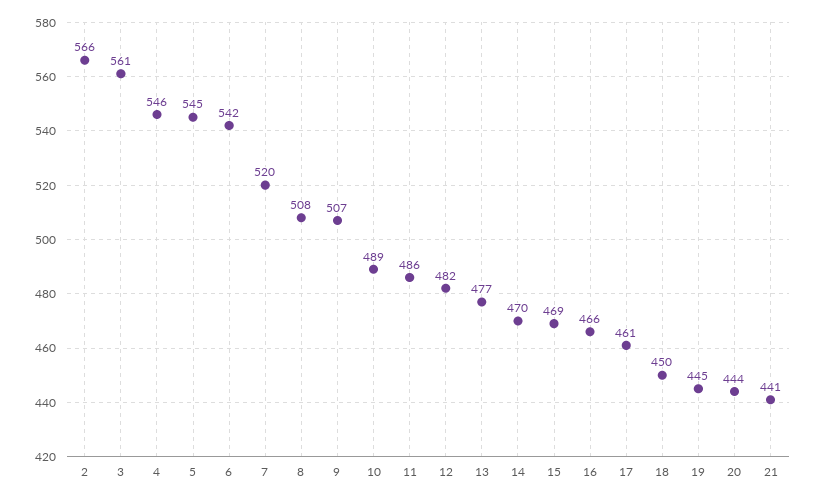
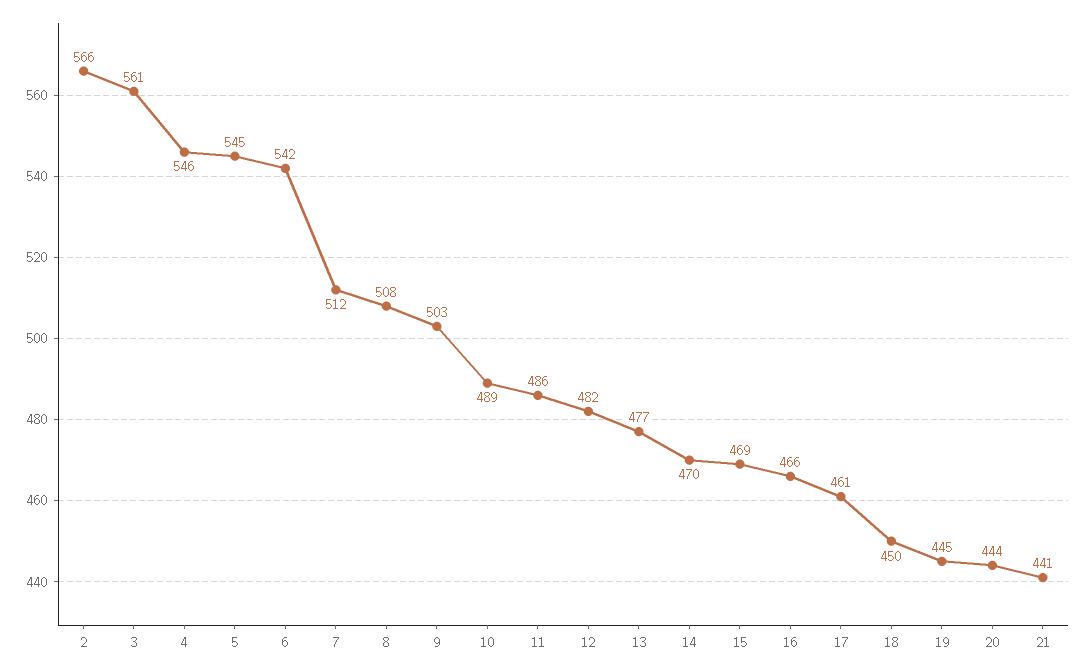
  {
    "2": 566,
    "3": 561,
    "4": 546,
    "5": 545,
    "6": 542,
-   "7": 520,
+   "7": 512,
    "8": 508,
-   "9": 507,
+   "9": 503,
    "10": 489,
    "11": 486,
    "12": 482,
    "13": 477,
    "14": 470,
    "15": 469,
    "16": 466,
    "17": 461,
    "18": 450,
    "19": 445,
    "20": 444,
    "21": 441
  }

